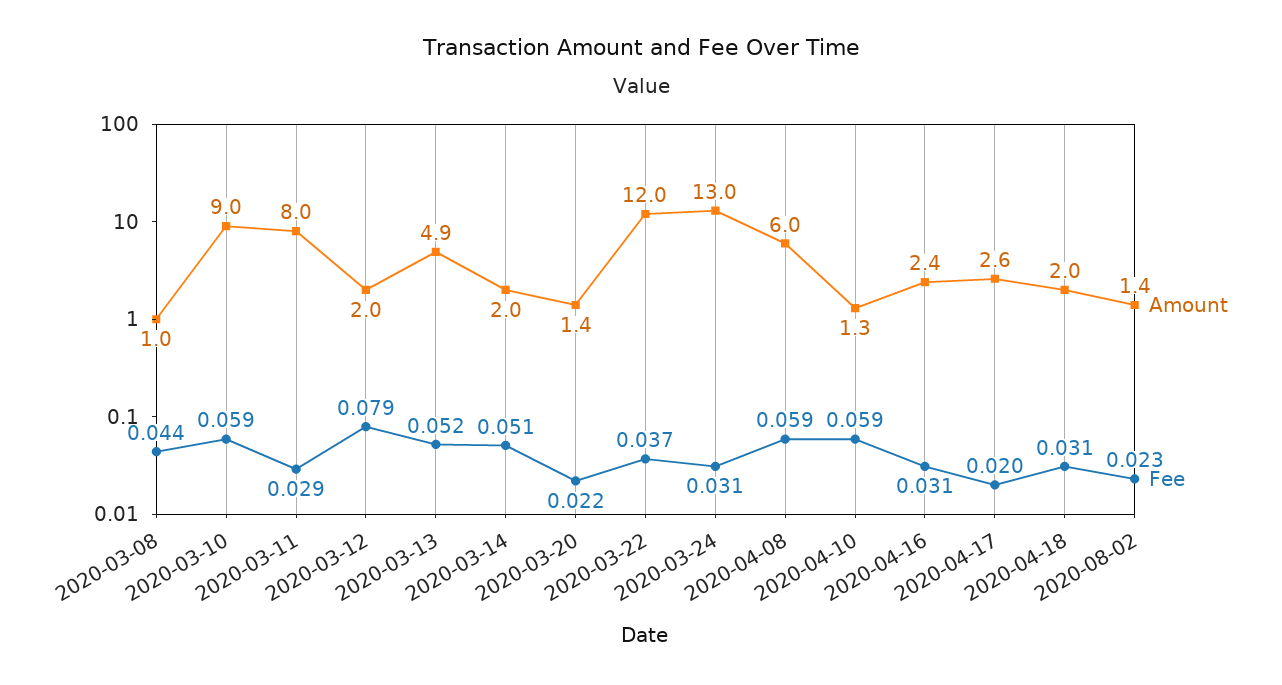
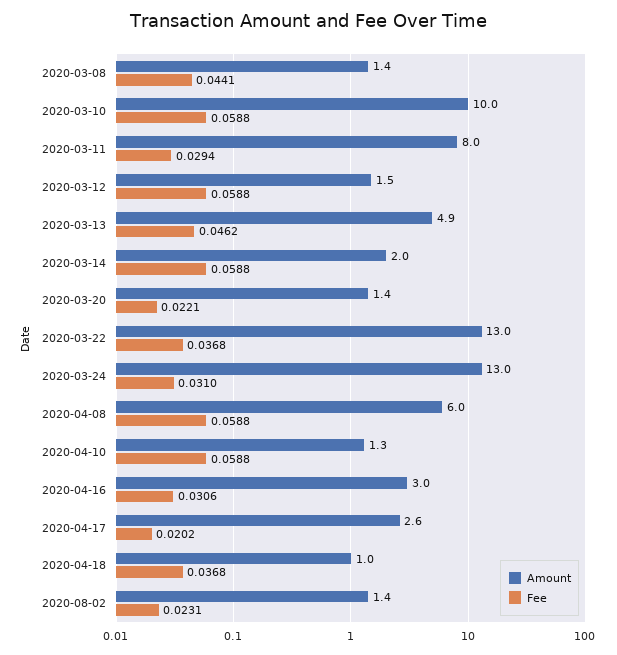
  {
    "Amount": {
-     "2020-03-08": 1,
+     "2020-03-08": 1.4,
-     "2020-03-10": 9,
+     "2020-03-10": 10,
      "2020-03-11": 8,
-     "2020-03-12": 2,
+     "2020-03-12": 1.5,
      "2020-03-13": 4.9,
      "2020-03-14": 2,
      "2020-03-20": 1.4,
-     "2020-03-22": 12,
+     "2020-03-22": 13,
      "2020-03-24": 13,
      "2020-04-08": 6,
      "2020-04-10": 1.3,
-     "2020-04-16": 2.4,
+     "2020-04-16": 3,
      "2020-04-17": 2.6,
-     "2020-04-18": 2,
+     "2020-04-18": 1,
      "2020-08-02": 1.4
    },
    "Fee": {
      "2020-03-08": 0.0441,
      "2020-03-10": 0.0588,
      "2020-03-11": 0.0294,
-     "2020-03-12": 0.079,
+     "2020-03-12": 0.0588,
-     "2020-03-13": 0.052,
+     "2020-03-13": 0.0462,
-     "2020-03-14": 0.051,
+     "2020-03-14": 0.0588,
      "2020-03-20": 0.0221,
      "2020-03-22": 0.0368,
      "2020-03-24": 0.031,
      "2020-04-08": 0.0588,
      "2020-04-10": 0.0588,
      "2020-04-16": 0.0306,
      "2020-04-17": 0.0202,
-     "2020-04-18": 0.031,
+     "2020-04-18": 0.0368,
      "2020-08-02": 0.0231
    }
  }

